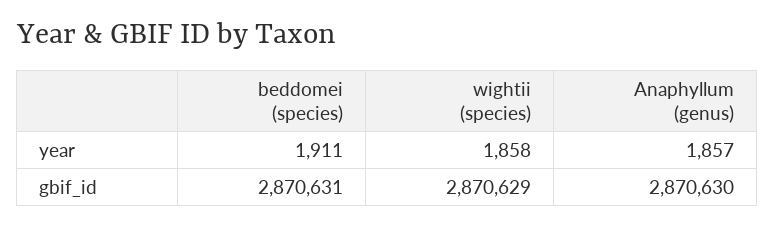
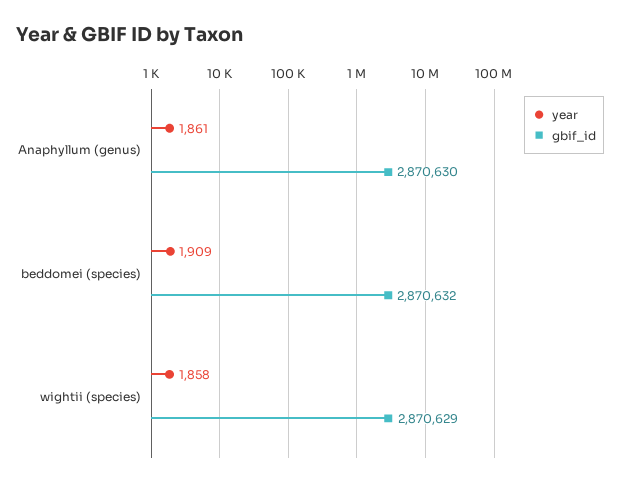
  {
    "year": {
-     "beddomei (species)": 1911,
+     "beddomei (species)": 1909,
      "wightii (species)": 1858,
-     "Anaphyllum (genus)": 1857
+     "Anaphyllum (genus)": 1861
    },
    "gbif_id": {
-     "beddomei (species)": 2870631,
+     "beddomei (species)": 2870632,
      "wightii (species)": 2870629,
      "Anaphyllum (genus)": 2870630
    }
  }

